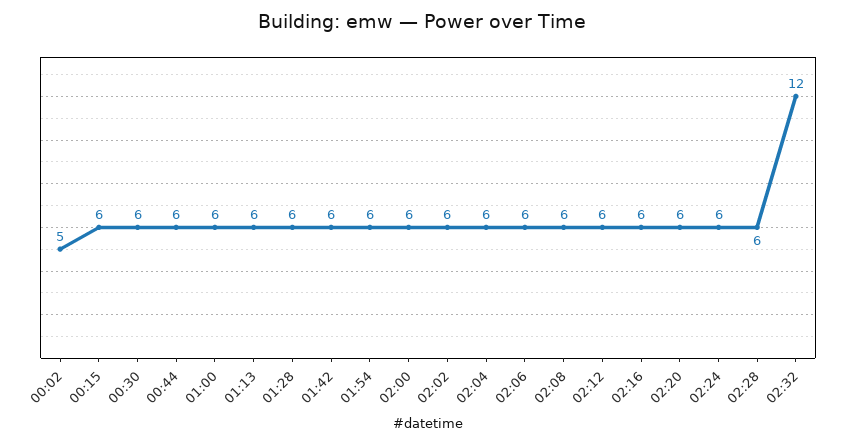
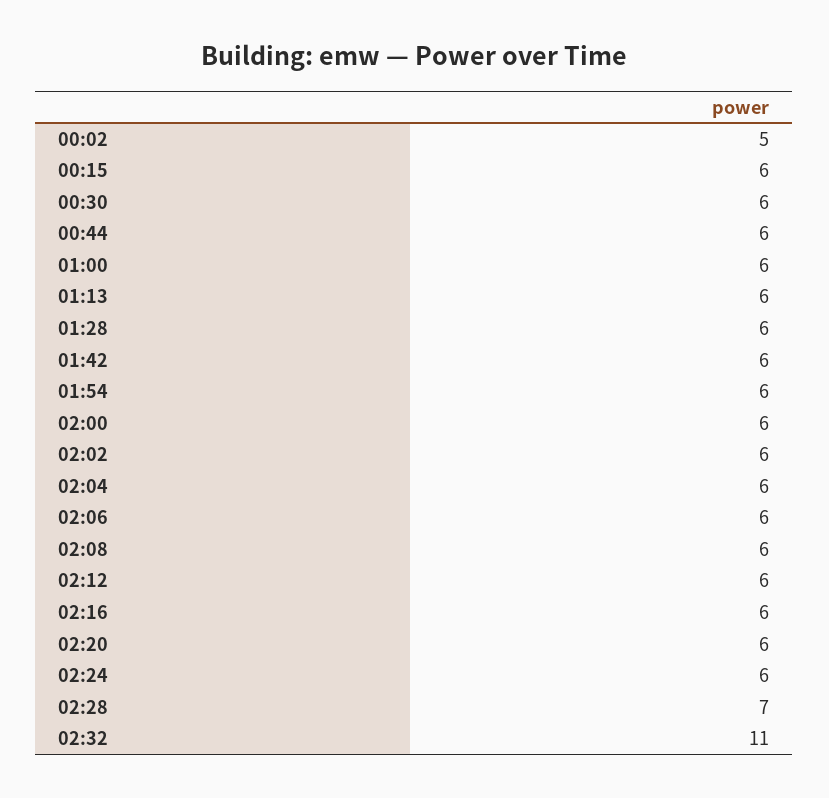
  {
    "00:02": 5,
    "00:15": 6,
    "00:30": 6,
    "00:44": 6,
    "01:00": 6,
    "01:13": 6,
    "01:28": 6,
    "01:42": 6,
    "01:54": 6,
    "02:00": 6,
    "02:02": 6,
    "02:04": 6,
    "02:06": 6,
    "02:08": 6,
    "02:12": 6,
    "02:16": 6,
    "02:20": 6,
    "02:24": 6,
-   "02:28": 6,
+   "02:28": 7,
-   "02:32": 12
+   "02:32": 11
  }

